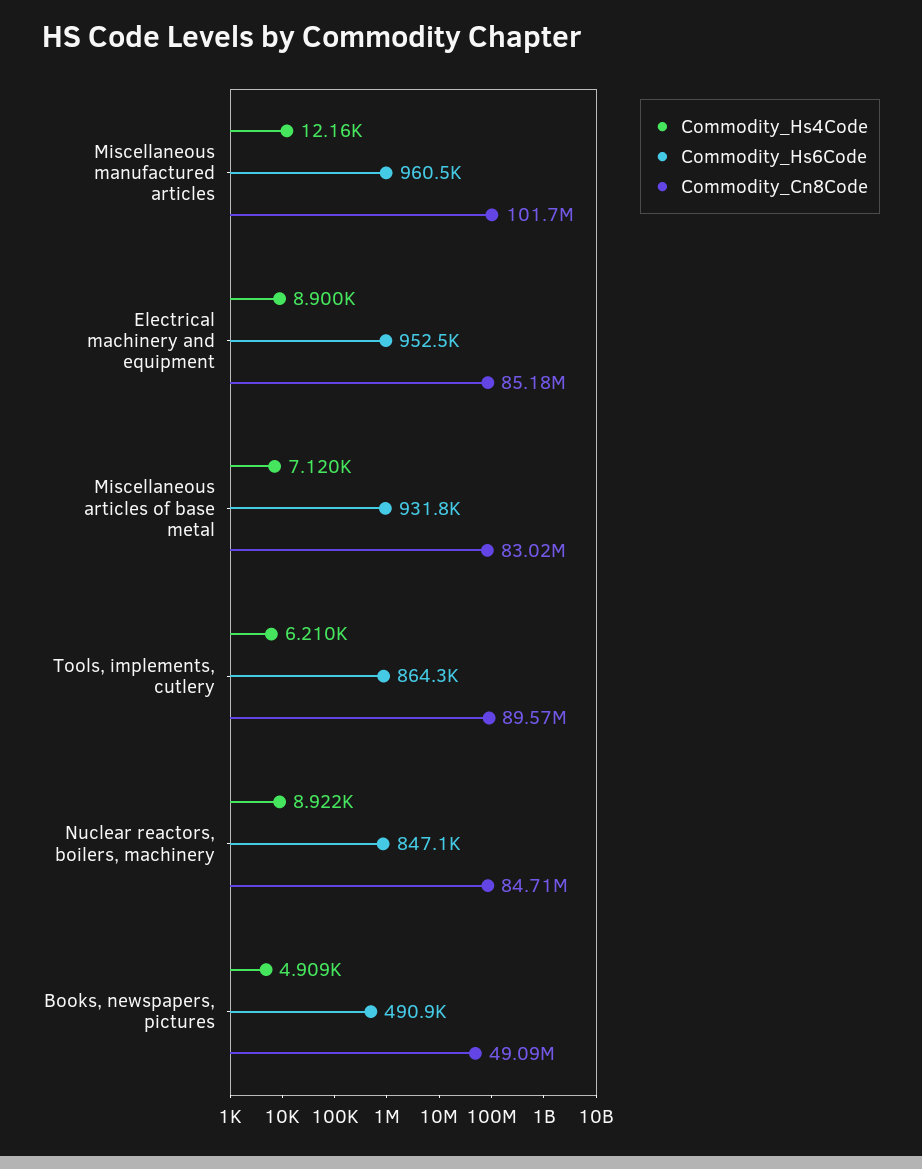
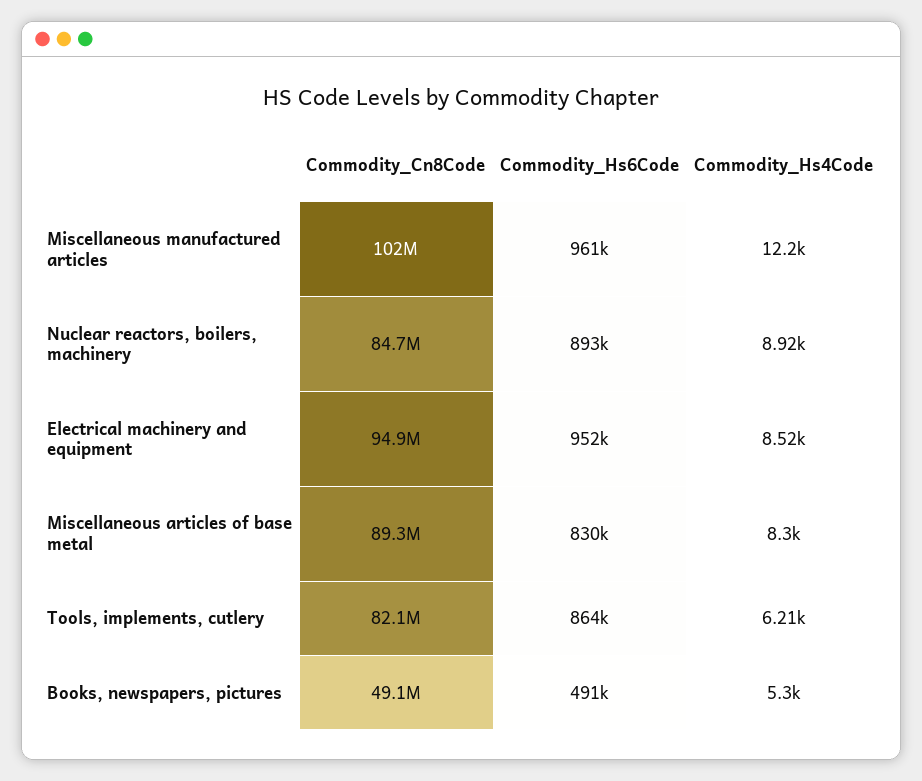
  {
    "Commodity_Hs4Code": {
      "Miscellaneous manufactured articles": 12160,
-     "Electrical machinery and equipment": 8900,
+     "Electrical machinery and equipment": 8520,
-     "Miscellaneous articles of base metal": 7120,
+     "Miscellaneous articles of base metal": 8300,
      "Tools, implements, cutlery": 6210,
      "Nuclear reactors, boilers, machinery": 8922,
-     "Books, newspapers, pictures": 4909
+     "Books, newspapers, pictures": 5300
    },
    "Commodity_Hs6Code": {
      "Miscellaneous manufactured articles": 960500,
      "Electrical machinery and equipment": 952500,
-     "Miscellaneous articles of base metal": 931800,
+     "Miscellaneous articles of base metal": 830000,
      "Tools, implements, cutlery": 864300,
-     "Nuclear reactors, boilers, machinery": 847100,
+     "Nuclear reactors, boilers, machinery": 893000,
      "Books, newspapers, pictures": 490900
    },
    "Commodity_Cn8Code": {
      "Miscellaneous manufactured articles": 101700000,
-     "Electrical machinery and equipment": 85180000,
+     "Electrical machinery and equipment": 94900000,
-     "Miscellaneous articles of base metal": 83020000,
+     "Miscellaneous articles of base metal": 89300000,
-     "Tools, implements, cutlery": 89570000,
+     "Tools, implements, cutlery": 82100000,
      "Nuclear reactors, boilers, machinery": 84710000,
      "Books, newspapers, pictures": 49090000
    }
  }

